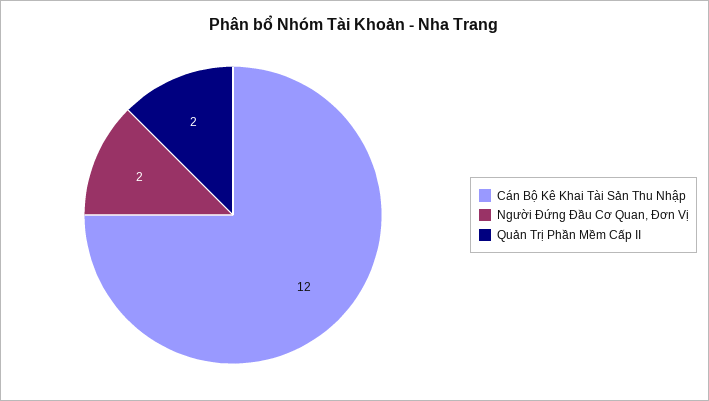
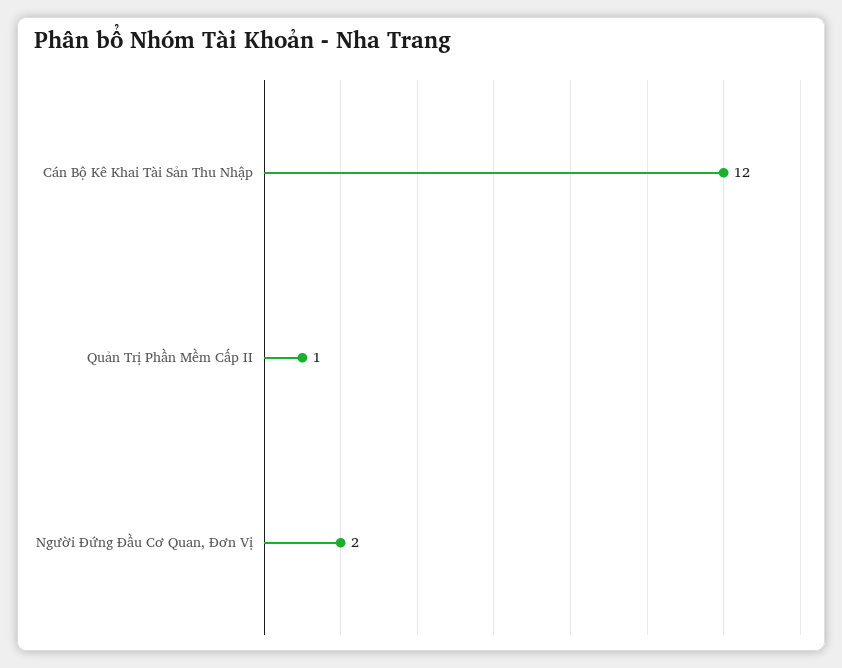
  {
    "Cán Bộ Kê Khai Tài Sản Thu Nhập": 12,
    "Người Đứng Đầu Cơ Quan, Đơn Vị": 2,
-   "Quản Trị Phần Mềm Cấp II": 2
+   "Quản Trị Phần Mềm Cấp II": 1
  }

